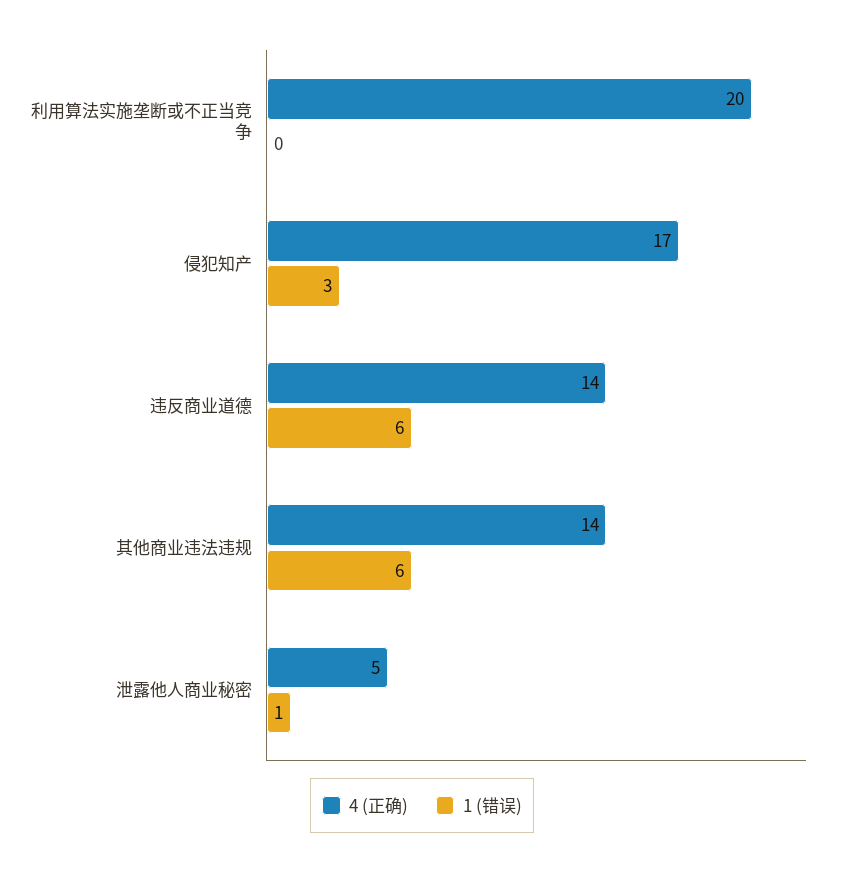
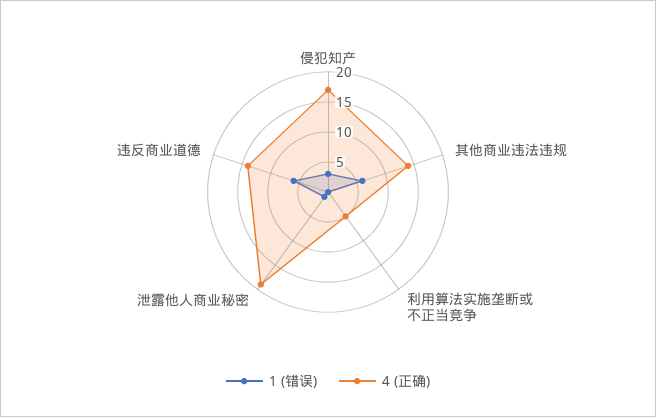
  {
    "4 (正确)": {
-     "利用算法实施垄断或不正当竞争": 20,
+     "利用算法实施垄断或不正当竞争": 5,
      "侵犯知产": 17,
      "违反商业道德": 14,
      "其他商业违法违规": 14,
-     "泄露他人商业秘密": 5
+     "泄露他人商业秘密": 20
    },
    "1 (错误)": {
      "利用算法实施垄断或不正当竞争": 0,
      "侵犯知产": 3,
      "违反商业道德": 6,
      "其他商业违法违规": 6,
      "泄露他人商业秘密": 1
    }
  }

